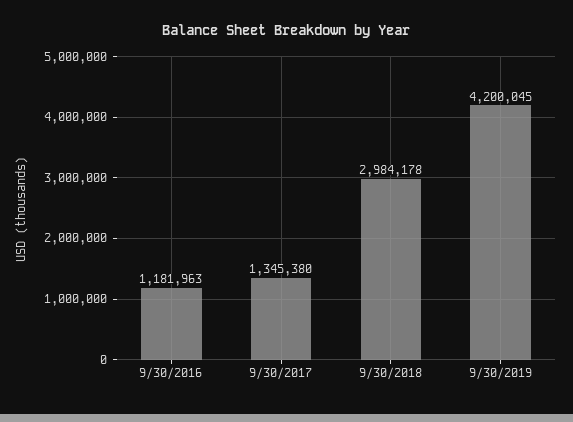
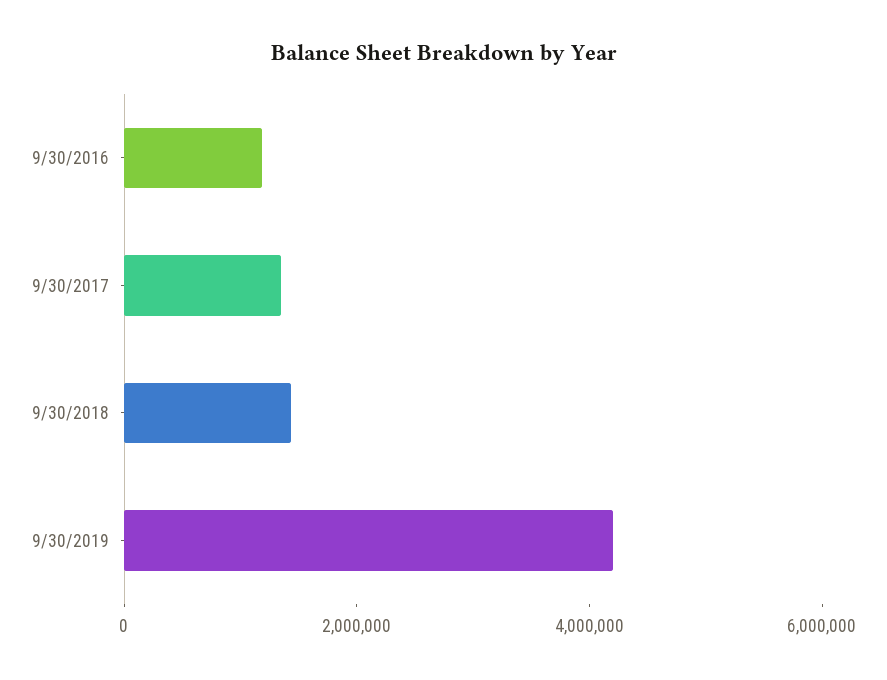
  {
    "9/30/2016": 1181963,
    "9/30/2017": 1345380,
-   "9/30/2018": 2984178,
+   "9/30/2018": 1500000,
    "9/30/2019": 4200045
  }

